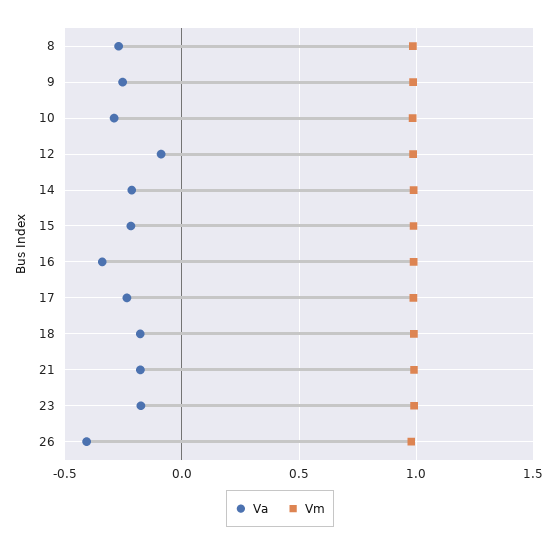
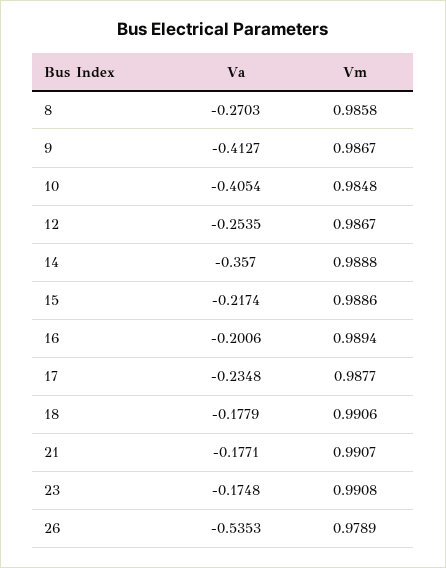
  {
    "Va": {
      "8": -0.2703,
-     "9": -0.25,
+     "9": -0.4127,
-     "10": -0.3,
+     "10": -0.4054,
-     "12": -0.1,
+     "12": -0.2535,
-     "14": -0.2,
+     "14": -0.357,
      "15": -0.2174,
-     "16": -0.35,
+     "16": -0.2006,
      "17": -0.2348,
      "18": -0.1779,
      "21": -0.1771,
      "23": -0.1748,
-     "26": -0.4
+     "26": -0.5353
    },
    "Vm": {
      "8": 0.9858,
      "9": 0.9867,
      "10": 0.9848,
      "12": 0.9867,
      "14": 0.9888,
      "15": 0.9886,
      "16": 0.9894,
      "17": 0.9877,
      "18": 0.9906,
      "21": 0.9907,
      "23": 0.9908,
      "26": 0.9789
    }
  }

